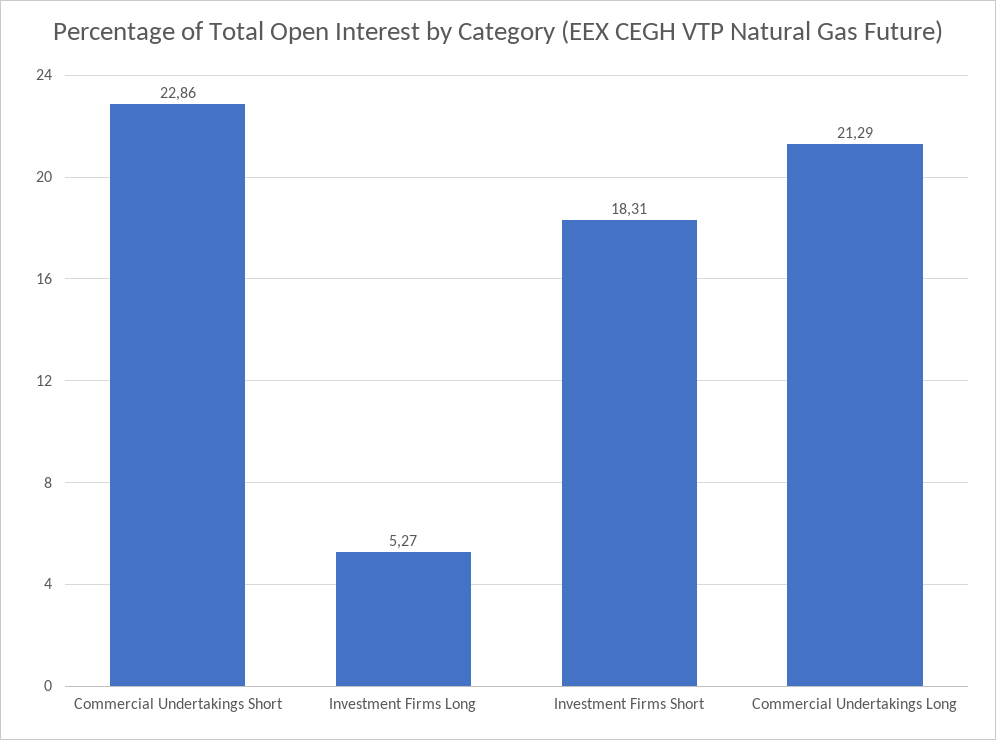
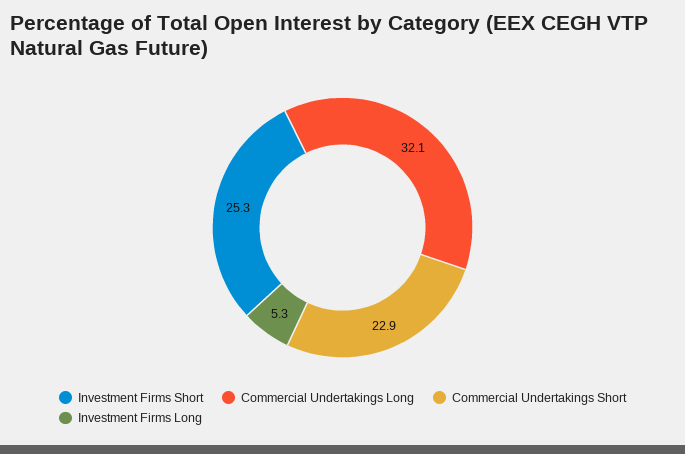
  {
    "Commercial Undertakings Short": 22.86,
    "Investment Firms Long": 5.27,
-   "Investment Firms Short": 18.31,
+   "Investment Firms Short": 25.3,
-   "Commercial Undertakings Long": 21.29
+   "Commercial Undertakings Long": 32.1
  }

